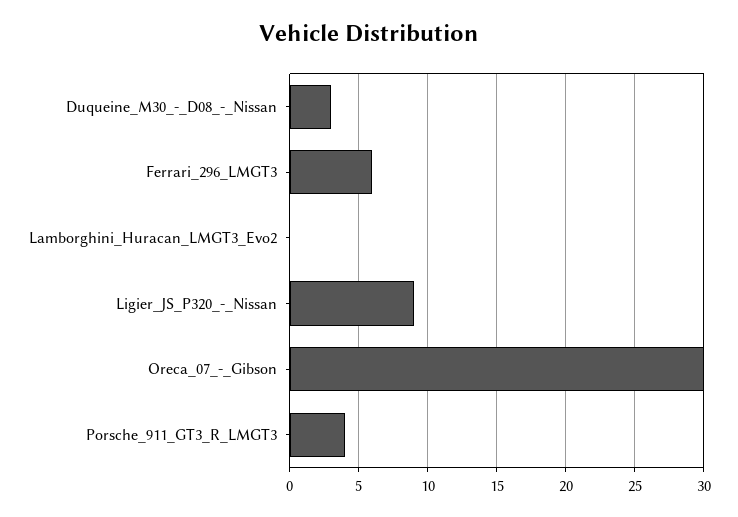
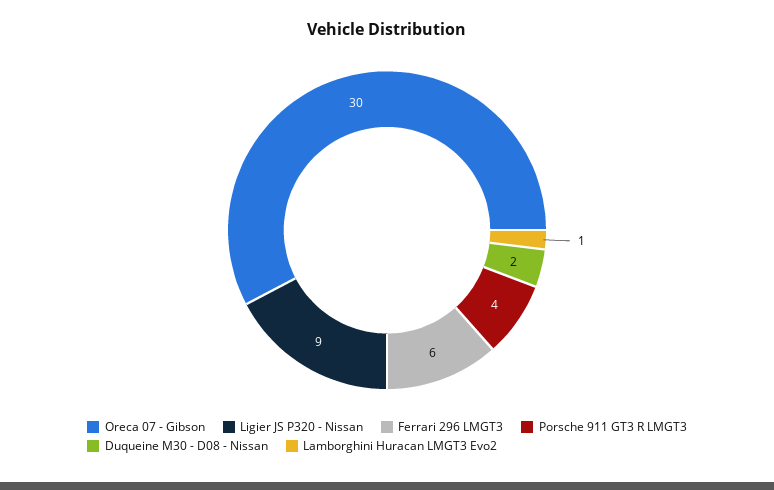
  {
-   "Duqueine_M30_-_D08_-_Nissan": 3,
+   "Duqueine_M30_-_D08_-_Nissan": 2,
    "Ferrari_296_LMGT3": 6,
-   "Lamborghini_Huracan_LMGT3_Evo2": 0,
+   "Lamborghini_Huracan_LMGT3_Evo2": 1,
    "Ligier_JS_P320_-_Nissan": 9,
    "Oreca_07_-_Gibson": 30,
    "Porsche_911_GT3_R_LMGT3": 4
  }

